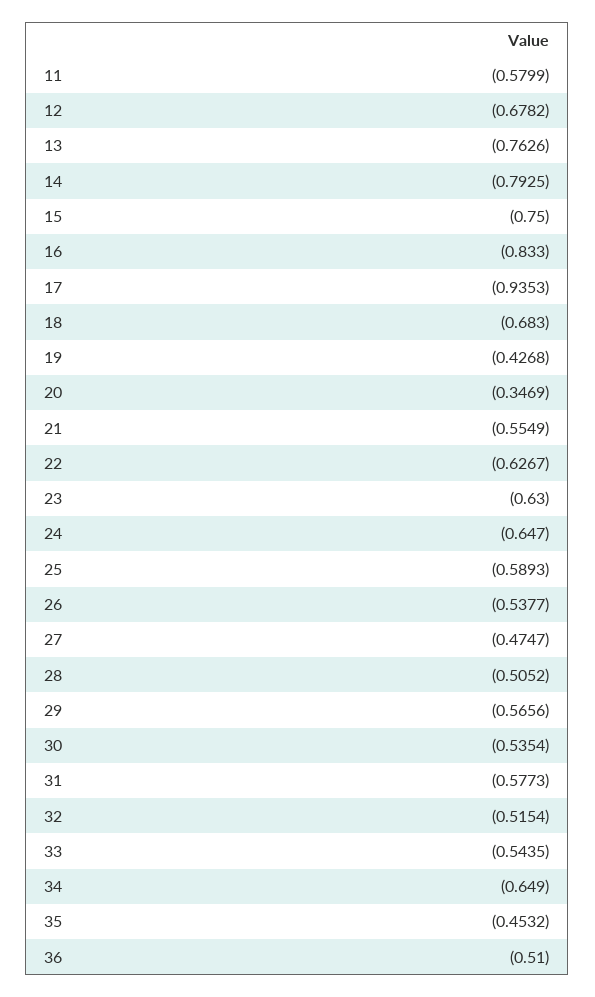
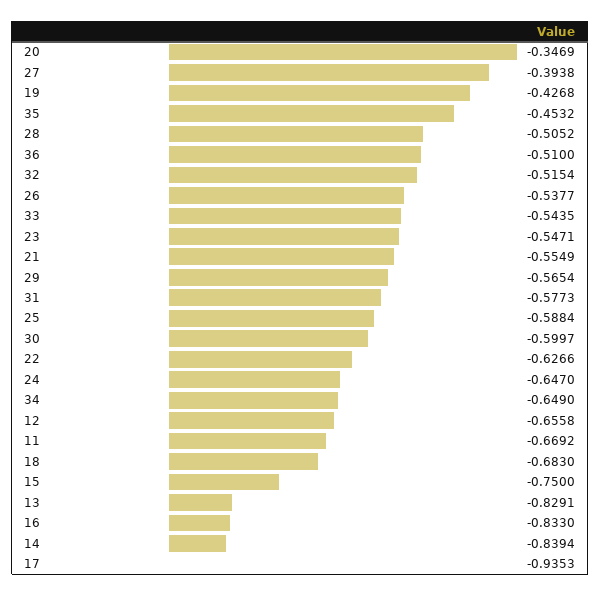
  {
-   "11": -0.5799,
+   "11": -0.6692,
-   "12": -0.6782,
+   "12": -0.6558,
-   "13": -0.7626,
+   "13": -0.8291,
-   "14": -0.7925,
+   "14": -0.8394,
    "15": -0.75,
    "16": -0.833,
    "17": -0.9353,
    "18": -0.683,
    "19": -0.4268,
    "20": -0.3469,
    "21": -0.5549,
-   "22": -0.6267,
+   "22": -0.6266,
-   "23": -0.63,
+   "23": -0.5471,
    "24": -0.647,
-   "25": -0.5893,
+   "25": -0.5884,
    "26": -0.5377,
-   "27": -0.4747,
+   "27": -0.3938,
    "28": -0.5052,
-   "29": -0.5656,
+   "29": -0.5654,
-   "30": -0.5354,
+   "30": -0.5997,
    "31": -0.5773,
    "32": -0.5154,
    "33": -0.5435,
    "34": -0.649,
    "35": -0.4532,
    "36": -0.51
  }

